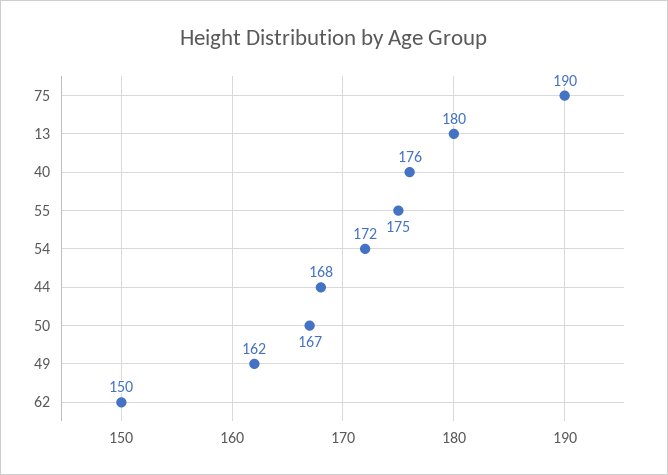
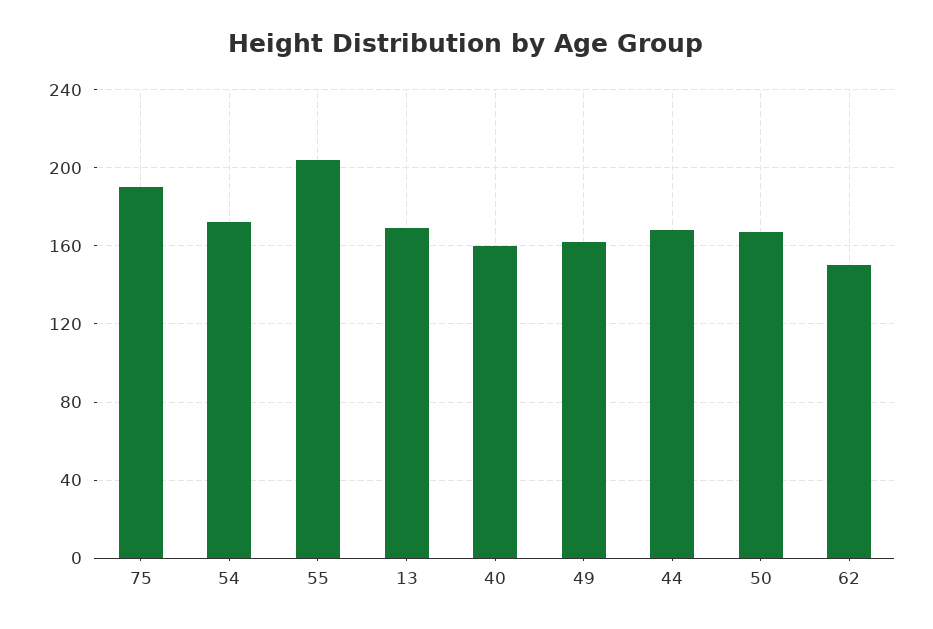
  {
    "75": 190,
-   "13": 180,
+   "13": 170,
-   "40": 176,
+   "40": 160,
-   "55": 175,
+   "55": 205,
    "54": 172,
    "44": 168,
    "50": 167,
    "49": 162,
    "62": 150
  }

